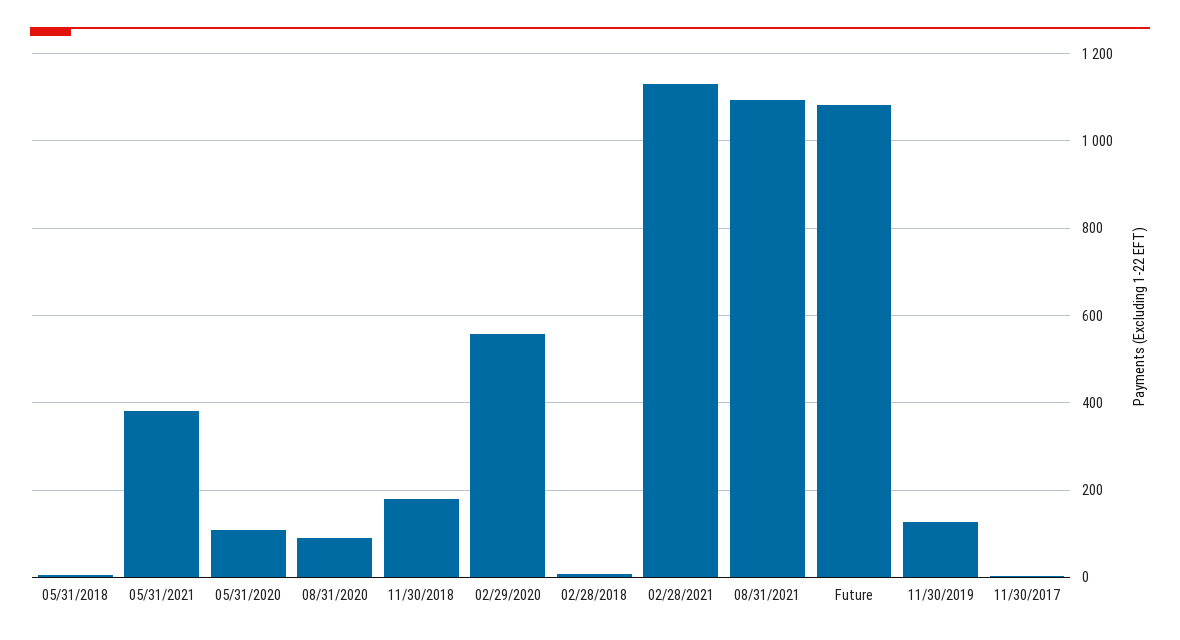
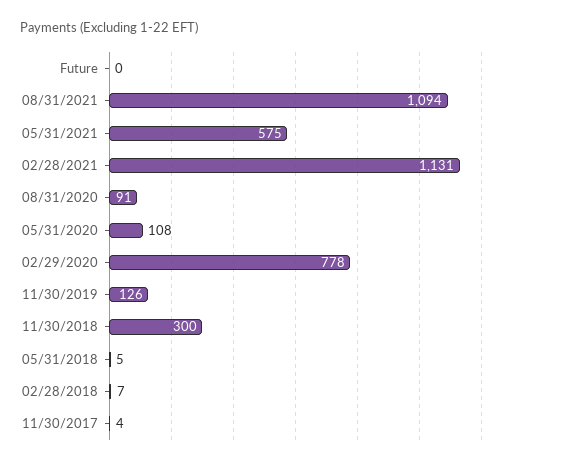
  {
    "05/31/2018": 5,
-   "05/31/2021": 380,
+   "05/31/2021": 575,
    "05/31/2020": 108,
    "08/31/2020": 91,
-   "11/30/2018": 180,
+   "11/30/2018": 300,
-   "02/29/2020": 560,
+   "02/29/2020": 778,
    "02/28/2018": 7,
    "02/28/2021": 1131,
    "08/31/2021": 1094,
-   "Future": 1080,
+   "Future": 0,
    "11/30/2019": 126,
    "11/30/2017": 4
  }

